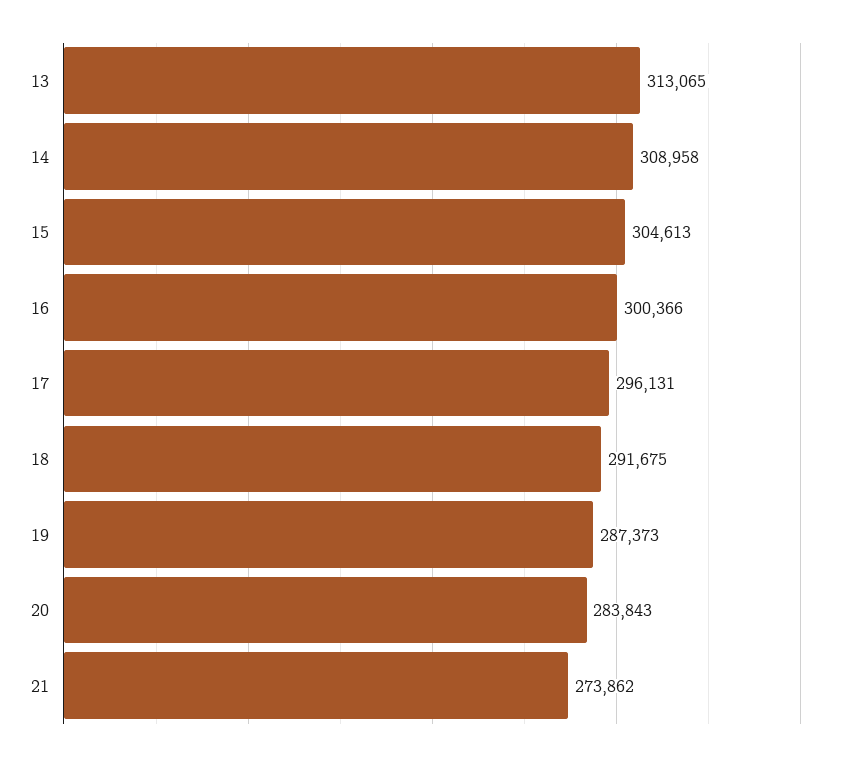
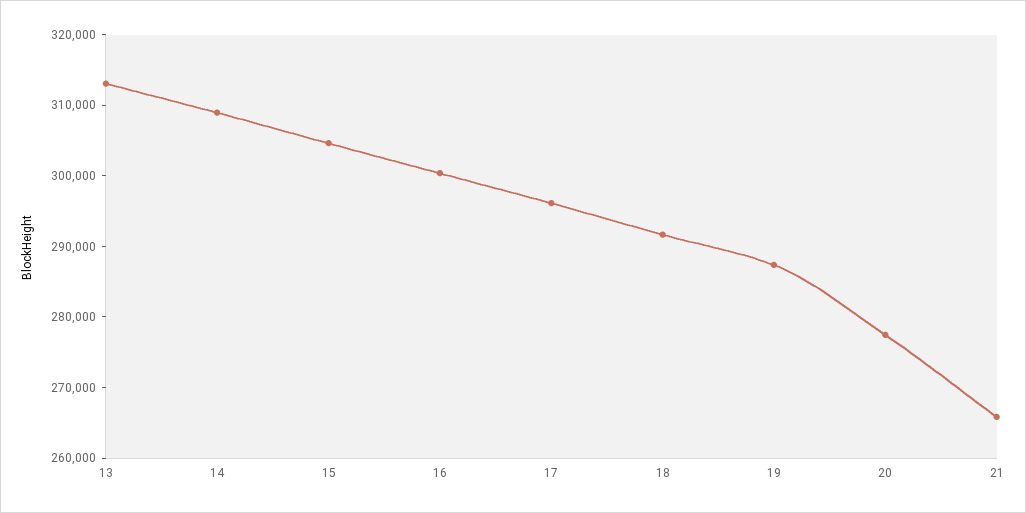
  {
    "13": 313065,
    "14": 308958,
    "15": 304613,
    "16": 300366,
    "17": 296131,
    "18": 291675,
    "19": 287373,
-   "20": 283843,
+   "20": 278000,
-   "21": 273862
+   "21": 266000
  }

